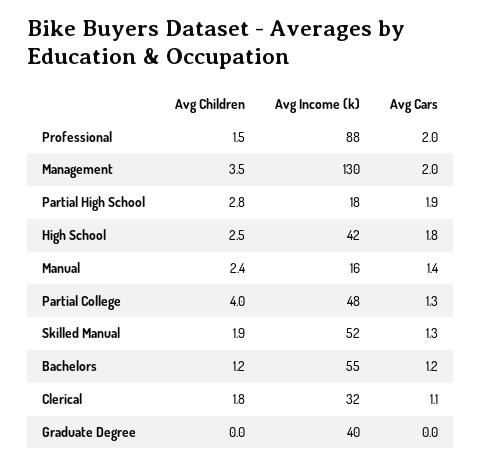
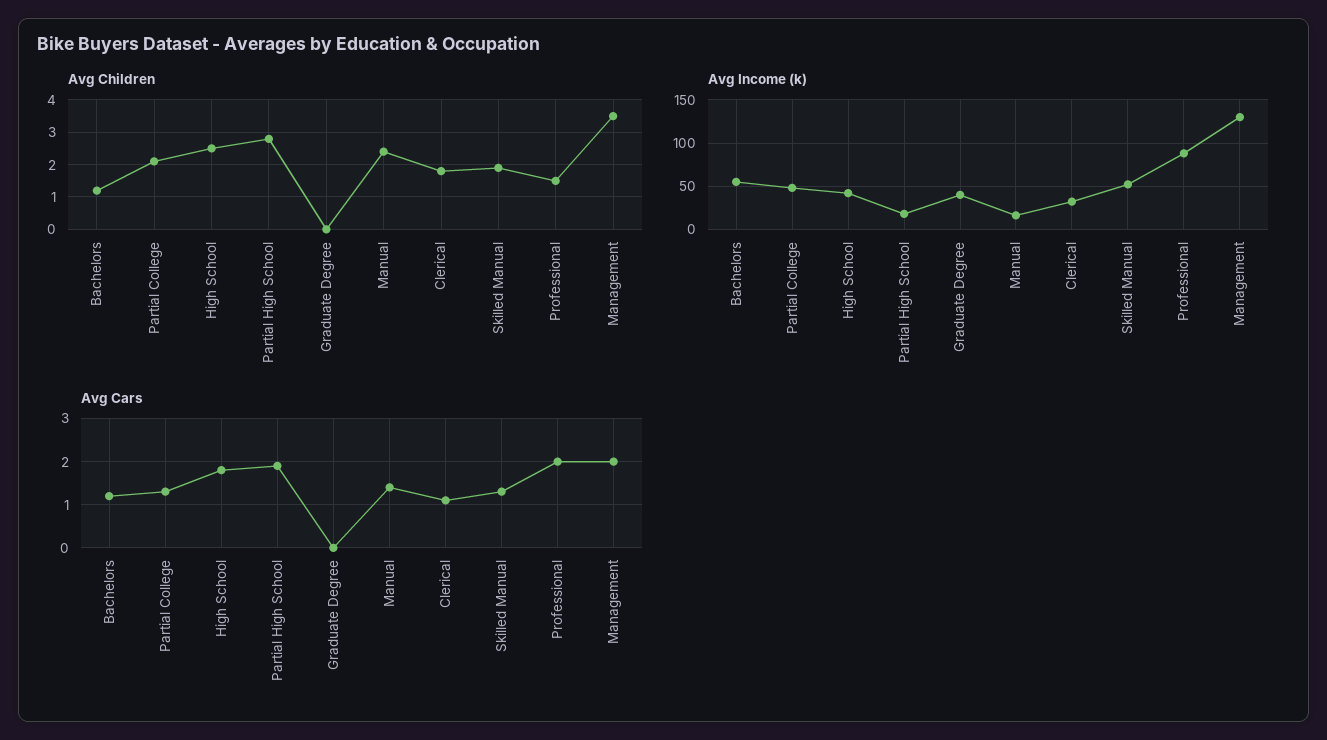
  {
    "Avg Children": {
      "Professional": 1.5,
      "Management": 3.5,
      "Partial High School": 2.8,
      "High School": 2.5,
      "Manual": 2.4,
-     "Partial College": 4,
+     "Partial College": 2,
      "Skilled Manual": 1.9,
      "Bachelors": 1.2,
      "Clerical": 1.8,
      "Graduate Degree": 0
    },
    "Avg Income (k)": {
      "Professional": 88,
      "Management": 130,
      "Partial High School": 18,
      "High School": 42,
      "Manual": 16,
      "Partial College": 48,
      "Skilled Manual": 52,
      "Bachelors": 55,
      "Clerical": 32,
      "Graduate Degree": 40
    },
    "Avg Cars": {
      "Professional": 2,
      "Management": 2,
      "Partial High School": 1.9,
      "High School": 1.8,
      "Manual": 1.4,
      "Partial College": 1.3,
      "Skilled Manual": 1.3,
      "Bachelors": 1.2,
      "Clerical": 1.1,
      "Graduate Degree": 0
    }
  }

